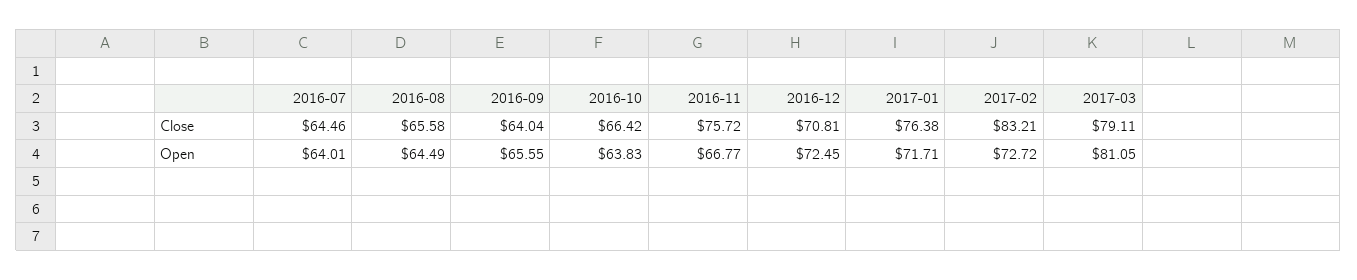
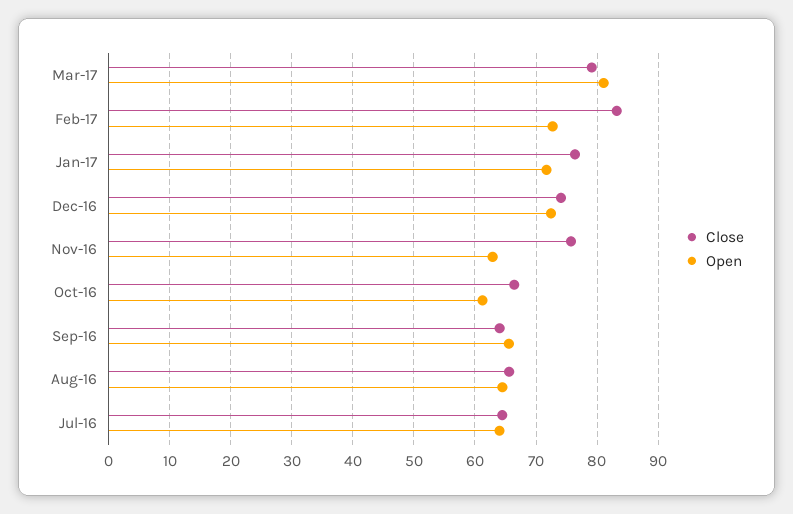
  {
    "Close": {
      "2016-07": 64.46,
      "2016-08": 65.58,
      "2016-09": 64.04,
      "2016-10": 66.42,
      "2016-11": 75.72,
-     "2016-12": 70.81,
+     "2016-12": 74,
      "2017-01": 76.38,
      "2017-02": 83.21,
      "2017-03": 79.11
    },
    "Open": {
      "2016-07": 64.01,
      "2016-08": 64.49,
      "2016-09": 65.55,
-     "2016-10": 63.83,
+     "2016-10": 61,
-     "2016-11": 66.77,
+     "2016-11": 63,
      "2016-12": 72.45,
      "2017-01": 71.71,
      "2017-02": 72.72,
      "2017-03": 81.05
    }
  }

